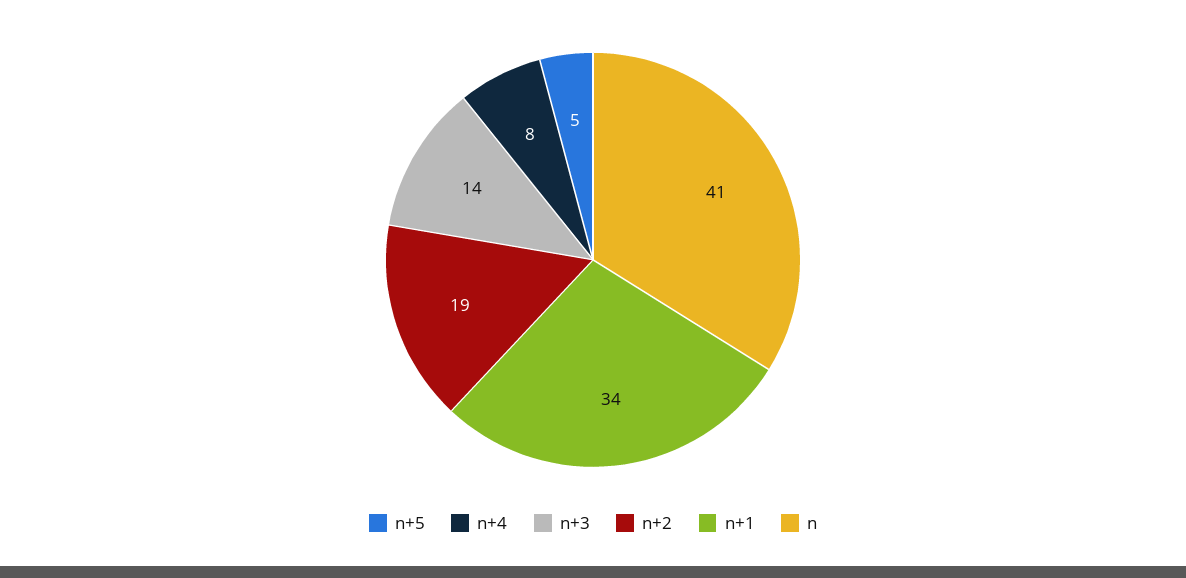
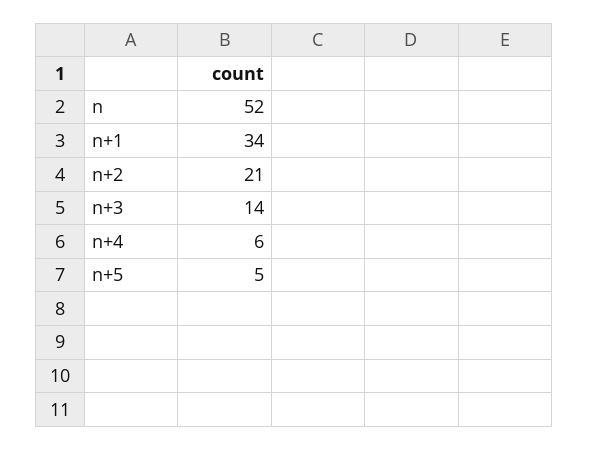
  {
    "n+5": 5,
-   "n+4": 8,
+   "n+4": 6,
    "n+3": 14,
-   "n+2": 19,
+   "n+2": 21,
    "n+1": 34,
-   "n": 41
+   "n": 52
  }

